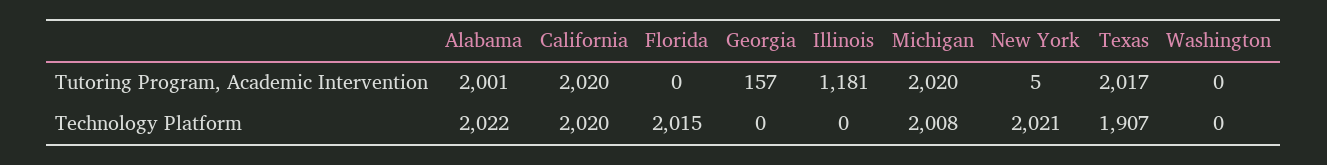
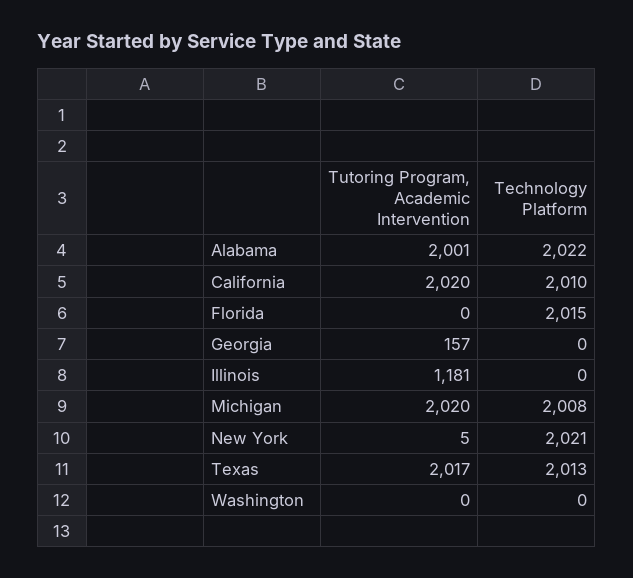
  {
    "Alabama": {
      "Tutoring Program, Academic Intervention": 2001,
      "Technology Platform": 2022
    },
    "California": {
      "Tutoring Program, Academic Intervention": 2020,
-     "Technology Platform": 2020
+     "Technology Platform": 2010
    },
    "Florida": {
      "Tutoring Program, Academic Intervention": 0,
      "Technology Platform": 2015
    },
    "Georgia": {
      "Tutoring Program, Academic Intervention": 157,
      "Technology Platform": 0
    },
    "Illinois": {
      "Tutoring Program, Academic Intervention": 1181,
      "Technology Platform": 0
    },
    "Michigan": {
      "Tutoring Program, Academic Intervention": 2020,
      "Technology Platform": 2008
    },
    "New York": {
      "Tutoring Program, Academic Intervention": 5,
      "Technology Platform": 2021
    },
    "Texas": {
      "Tutoring Program, Academic Intervention": 2017,
-     "Technology Platform": 1907
+     "Technology Platform": 2013
    },
    "Washington": {
      "Tutoring Program, Academic Intervention": 0,
      "Technology Platform": 0
    }
  }

